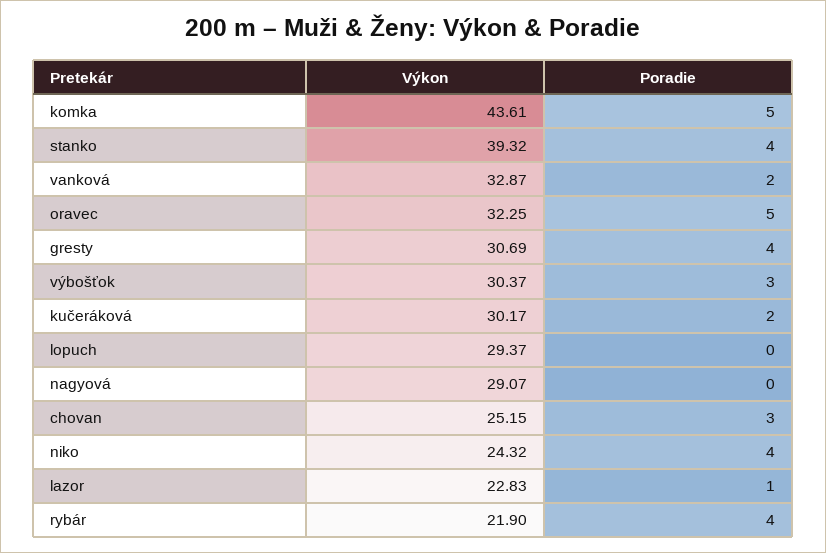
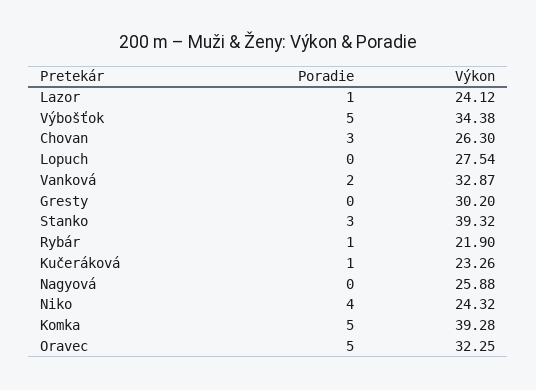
  {
    "Výkon": {
-     "komka": 43.61,
+     "komka": 39.28,
      "stanko": 39.32,
      "vanková": 32.87,
      "oravec": 32.25,
-     "gresty": 30.69,
+     "gresty": 30.2,
-     "výbošťok": 30.37,
+     "výbošťok": 34.38,
-     "kučeráková": 30.17,
+     "kučeráková": 23.26,
-     "lopuch": 29.37,
+     "lopuch": 27.54,
-     "nagyová": 29.07,
+     "nagyová": 25.88,
-     "chovan": 25.15,
+     "chovan": 26.3,
      "niko": 24.32,
-     "lazor": 22.83,
+     "lazor": 24.12,
      "rybár": 21.9
    },
    "Poradie": {
      "komka": 5,
-     "stanko": 4,
+     "stanko": 3,
      "vanková": 2,
      "oravec": 5,
-     "gresty": 4,
+     "gresty": 0,
-     "výbošťok": 3,
+     "výbošťok": 5,
-     "kučeráková": 2,
+     "kučeráková": 1,
      "lopuch": 0,
      "nagyová": 0,
      "chovan": 3,
      "niko": 4,
      "lazor": 1,
-     "rybár": 4
+     "rybár": 1
    }
  }

